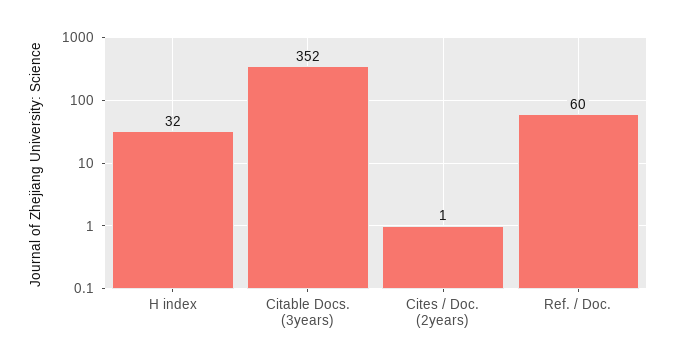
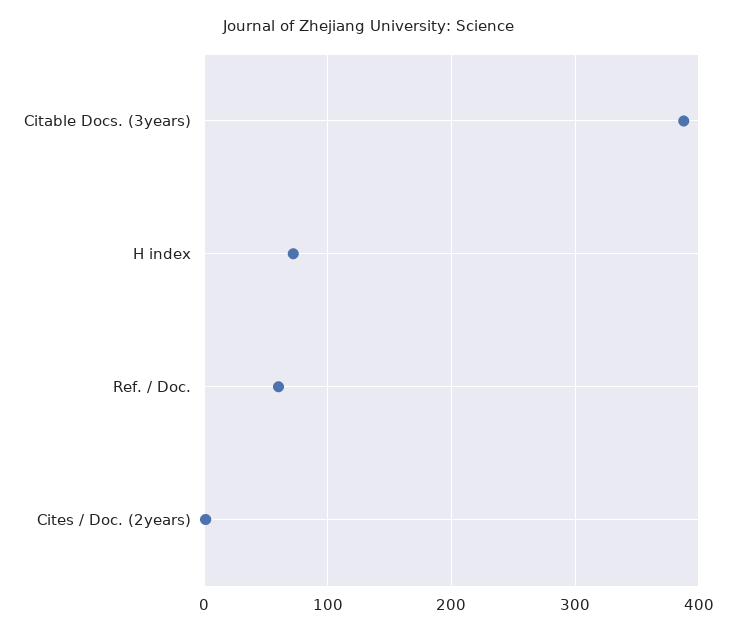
  {
-   "H index": 32,
+   "H index": 70,
-   "Citable Docs. (3years)": 352,
+   "Citable Docs. (3years)": 390,
    "Cites / Doc. (2years)": 1,
    "Ref. / Doc.": 60
  }

